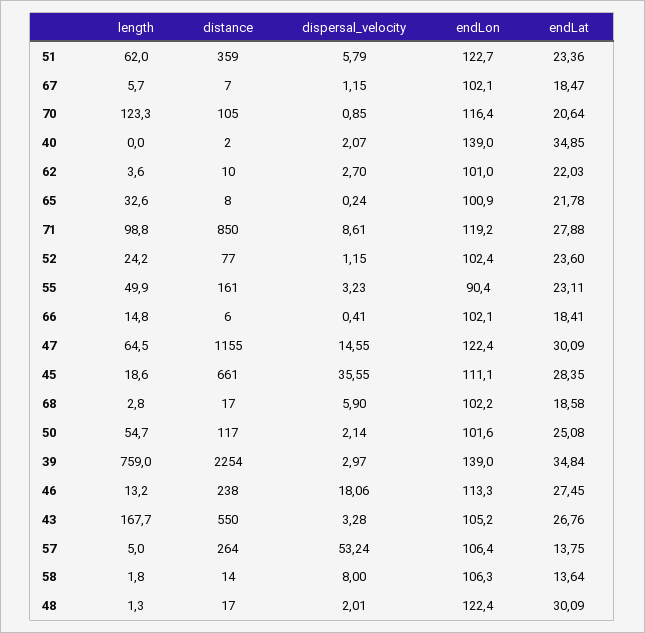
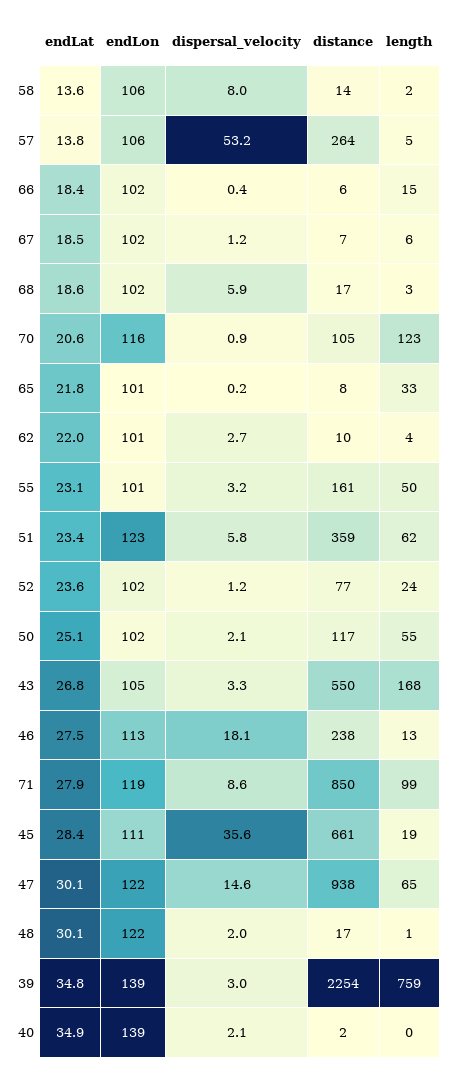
  {
    "length": {
      "51": 62,
      "67": 5.7,
      "70": 123.3,
      "40": 0,
      "62": 3.6,
      "65": 32.6,
      "71": 98.8,
      "52": 24.2,
      "55": 49.9,
      "66": 14.8,
      "47": 64.5,
      "45": 18.6,
      "68": 2.8,
      "50": 54.7,
      "39": 759,
      "46": 13.2,
      "43": 167.7,
      "57": 5,
      "58": 1.8,
      "48": 1.3
    },
    "distance": {
      "51": 359,
      "67": 7,
      "70": 105,
      "40": 2,
      "62": 10,
      "65": 8,
      "71": 850,
      "52": 77,
      "55": 161,
      "66": 6,
-     "47": 1155,
+     "47": 938,
      "45": 661,
      "68": 17,
      "50": 117,
      "39": 2254,
      "46": 238,
      "43": 550,
      "57": 264,
      "58": 14,
      "48": 17
    },
    "dispersal_velocity": {
      "51": 5.79,
      "67": 1.15,
      "70": 0.85,
      "40": 2.07,
      "62": 2.7,
      "65": 0.24,
      "71": 8.61,
      "52": 1.15,
      "55": 3.23,
      "66": 0.41,
      "47": 14.55,
      "45": 35.55,
      "68": 5.9,
      "50": 2.14,
      "39": 2.97,
      "46": 18.06,
      "43": 3.28,
      "57": 53.24,
      "58": 8,
      "48": 2.01
    },
    "endLon": {
      "51": 122.7,
      "67": 102.1,
      "70": 116.4,
      "40": 139,
      "62": 101,
      "65": 100.9,
      "71": 119.2,
      "52": 102.4,
-     "55": 90.4,
+     "55": 101,
      "66": 102.1,
      "47": 122.4,
      "45": 111.1,
      "68": 102.2,
      "50": 101.6,
      "39": 139,
      "46": 113.3,
      "43": 105.2,
      "57": 106.4,
      "58": 106.3,
      "48": 122.4
    },
    "endLat": {
      "51": 23.36,
      "67": 18.47,
      "70": 20.64,
      "40": 34.85,
      "62": 22.03,
      "65": 21.78,
      "71": 27.88,
      "52": 23.6,
      "55": 23.11,
      "66": 18.41,
      "47": 30.09,
      "45": 28.35,
      "68": 18.58,
      "50": 25.08,
      "39": 34.84,
      "46": 27.45,
      "43": 26.76,
      "57": 13.75,
      "58": 13.64,
      "48": 30.09
    }
  }

